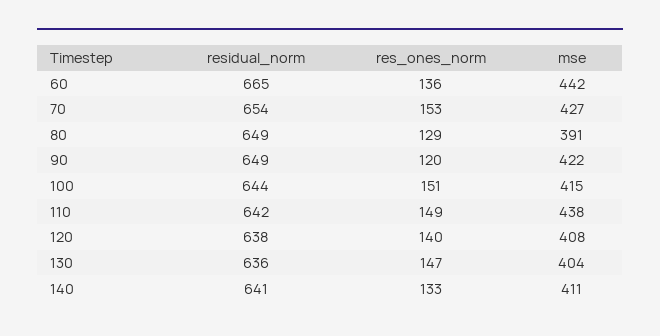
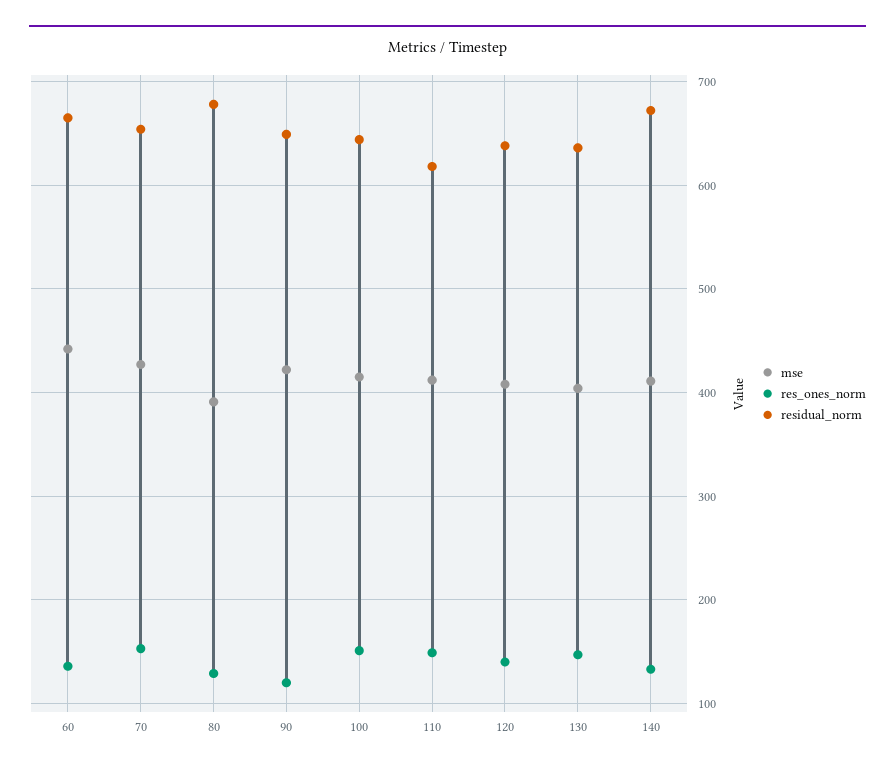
  {
    "residual_norm": {
      "60": 665,
      "70": 654,
-     "80": 649,
+     "80": 680,
      "90": 649,
      "100": 644,
-     "110": 642,
+     "110": 620,
      "120": 638,
      "130": 636,
-     "140": 641
+     "140": 670
    },
    "res_ones_norm": {
      "60": 136,
      "70": 153,
      "80": 129,
      "90": 120,
      "100": 151,
      "110": 149,
      "120": 140,
      "130": 147,
      "140": 133
    },
    "mse": {
      "60": 442,
      "70": 427,
      "80": 391,
      "90": 422,
      "100": 415,
-     "110": 438,
+     "110": 410,
      "120": 408,
      "130": 404,
      "140": 411
    }
  }

